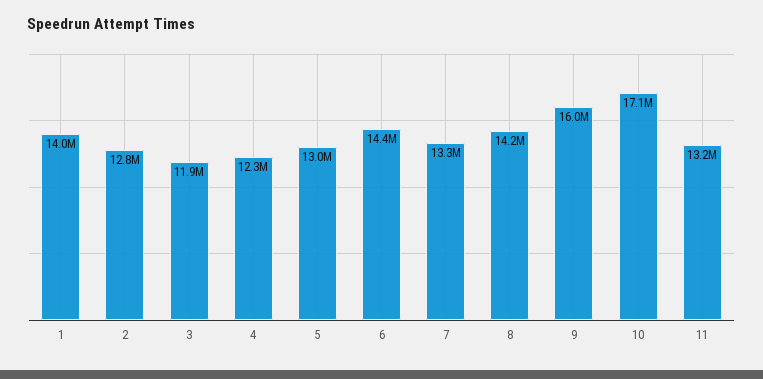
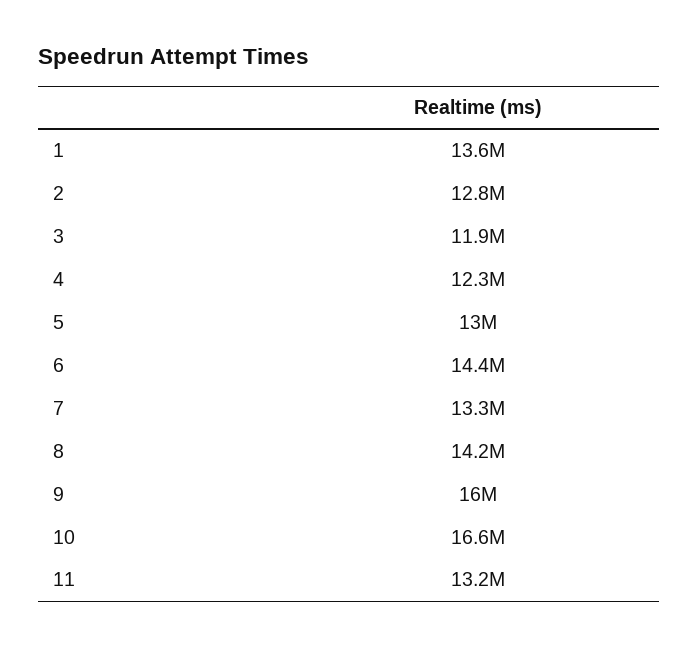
  {
-   "1": 14000000,
+   "1": 13600000,
    "2": 12800000,
    "3": 11900000,
    "4": 12300000,
    "5": 13000000,
    "6": 14400000,
    "7": 13300000,
    "8": 14200000,
    "9": 16000000,
-   "10": 17100000,
+   "10": 16600000,
    "11": 13200000
  }

